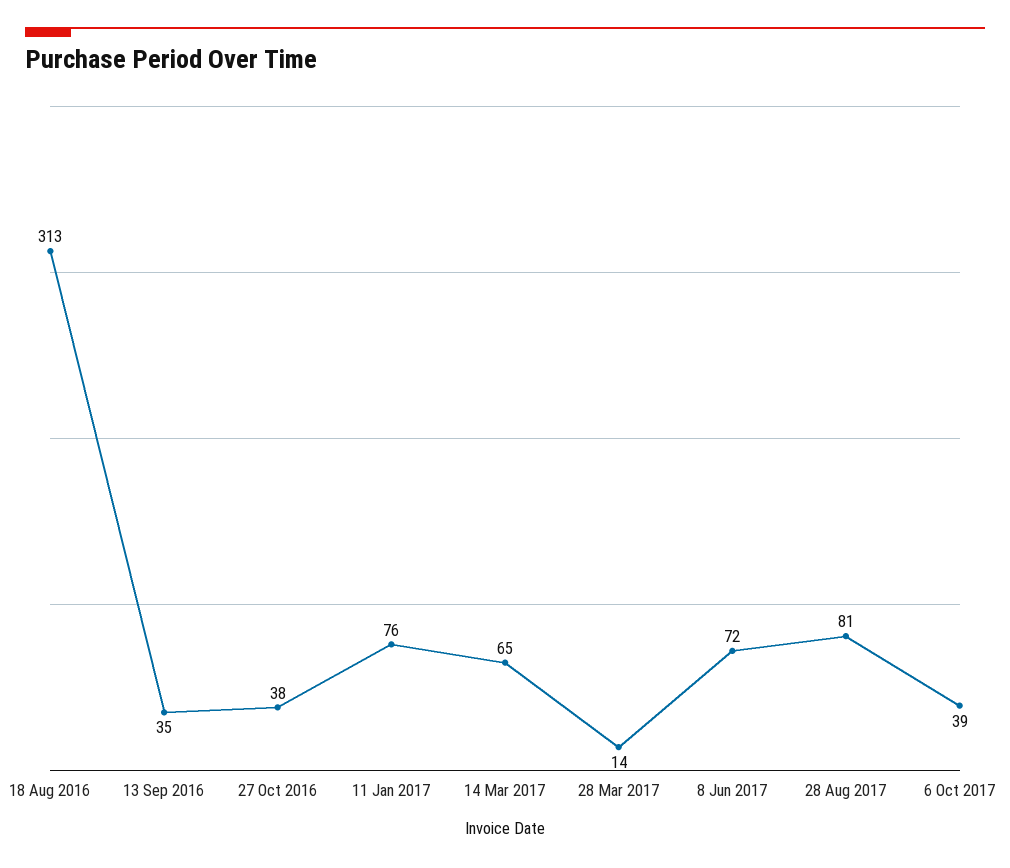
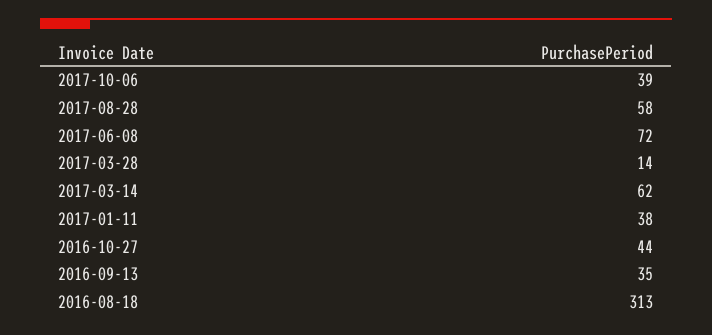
  {
    "18 Aug 2016": 313,
    "13 Sep 2016": 35,
-   "27 Oct 2016": 38,
+   "27 Oct 2016": 44,
-   "11 Jan 2017": 76,
+   "11 Jan 2017": 38,
-   "14 Mar 2017": 65,
+   "14 Mar 2017": 62,
    "28 Mar 2017": 14,
    "8 Jun 2017": 72,
-   "28 Aug 2017": 81,
+   "28 Aug 2017": 58,
    "6 Oct 2017": 39
  }

